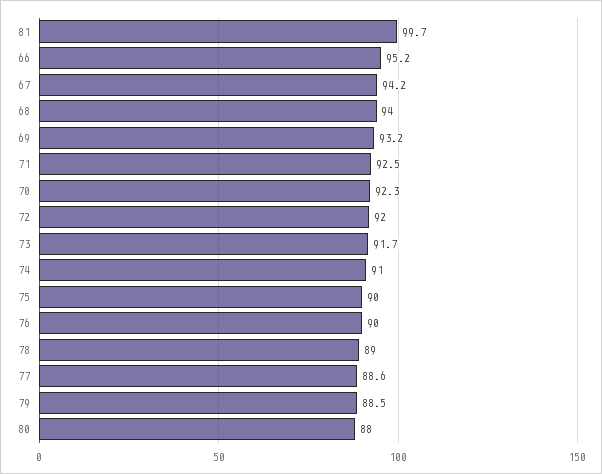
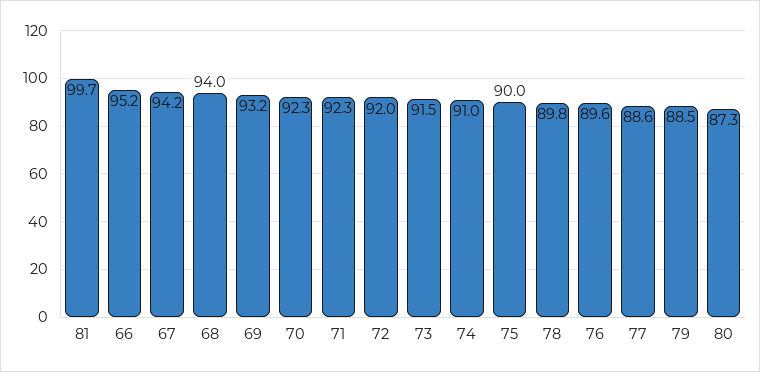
  {
    "81": 99.7,
    "66": 95.2,
    "67": 94.2,
    "68": 94,
    "69": 93.2,
-   "71": 92.5,
+   "71": 92.3,
    "70": 92.3,
    "72": 92,
-   "73": 91.7,
+   "73": 91.5,
    "74": 91,
    "75": 90,
-   "76": 90,
+   "76": 89.6,
-   "78": 89,
+   "78": 89.8,
    "77": 88.6,
    "79": 88.5,
-   "80": 88
+   "80": 87.3
  }

